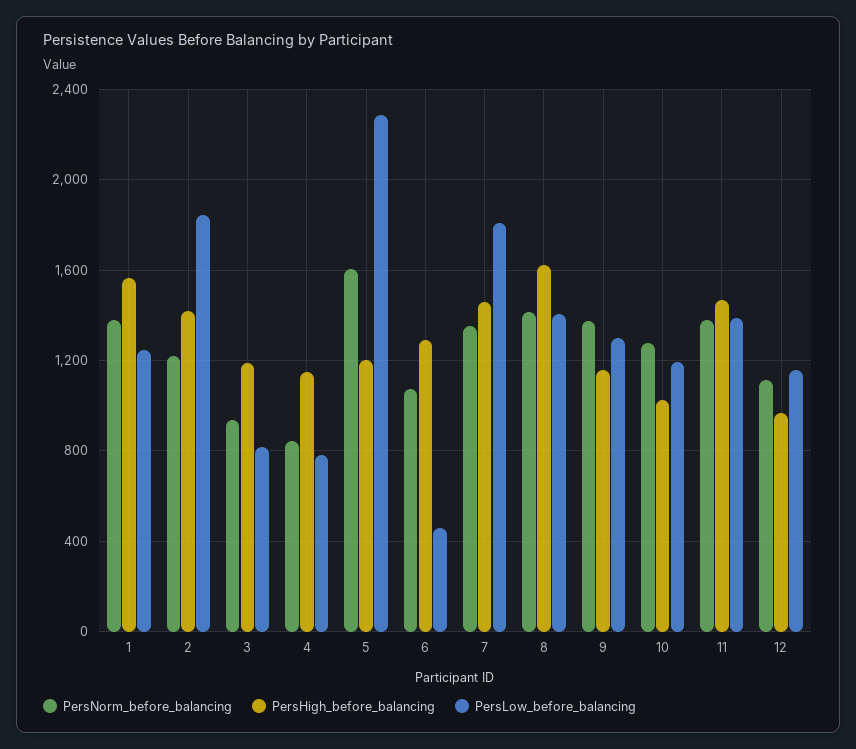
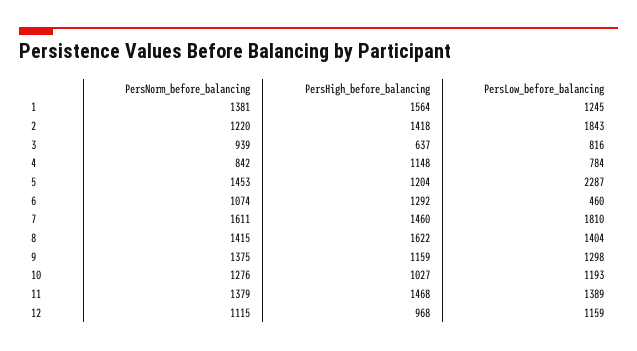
  {
    "PersNorm_before_balancing": {
      "1": 1381,
      "2": 1220,
      "3": 939,
      "4": 842,
-     "5": 1600,
+     "5": 1453,
      "6": 1074,
-     "7": 1350,
+     "7": 1611,
      "8": 1415,
      "9": 1375,
      "10": 1276,
      "11": 1379,
      "12": 1115
    },
    "PersHigh_before_balancing": {
      "1": 1564,
      "2": 1418,
-     "3": 1200,
+     "3": 637,
      "4": 1148,
      "5": 1204,
      "6": 1292,
      "7": 1460,
      "8": 1622,
      "9": 1159,
      "10": 1027,
      "11": 1468,
      "12": 968
    },
    "PersLow_before_balancing": {
      "1": 1245,
      "2": 1843,
      "3": 816,
      "4": 784,
      "5": 2287,
      "6": 460,
      "7": 1810,
      "8": 1404,
      "9": 1298,
      "10": 1193,
      "11": 1389,
      "12": 1159
    }
  }

